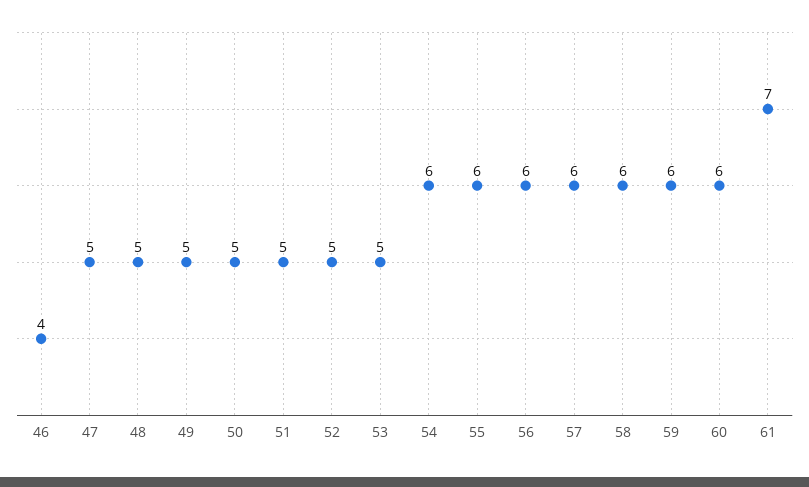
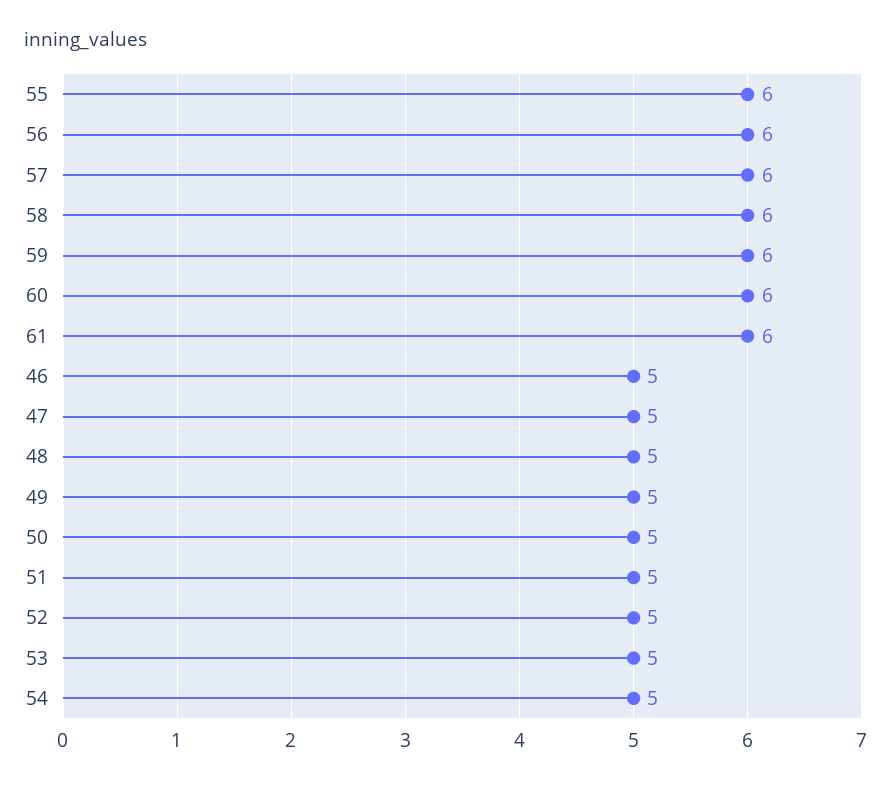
  {
-   "46": 4,
+   "46": 5,
    "47": 5,
    "48": 5,
    "49": 5,
    "50": 5,
    "51": 5,
    "52": 5,
    "53": 5,
-   "54": 6,
+   "54": 5,
    "55": 6,
    "56": 6,
    "57": 6,
    "58": 6,
    "59": 6,
    "60": 6,
-   "61": 7
+   "61": 6
  }

